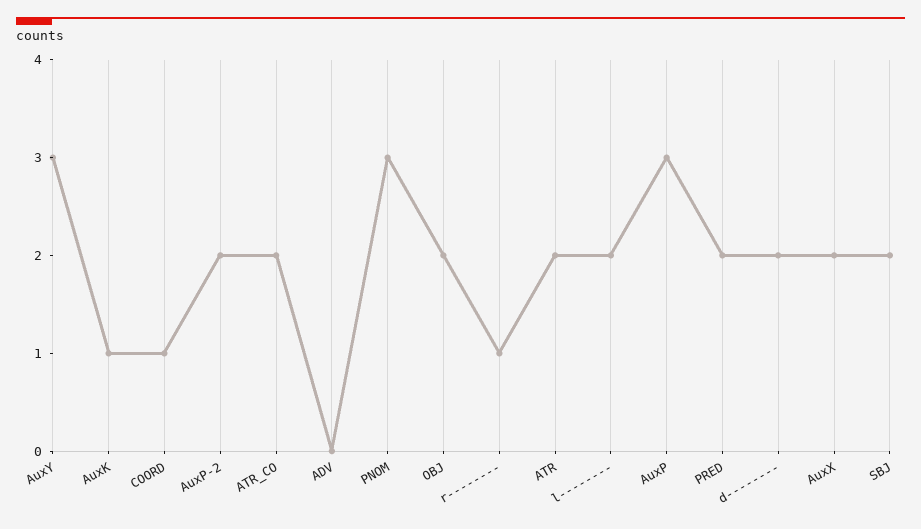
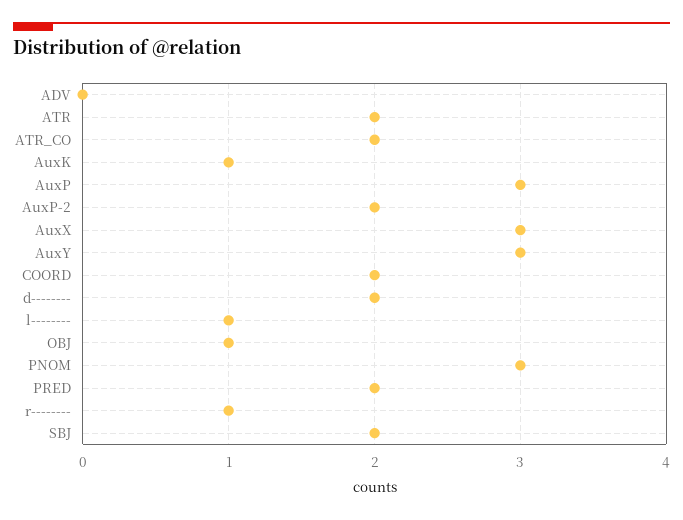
  {
    "AuxY": 3,
    "AuxK": 1,
-   "COORD": 1,
+   "COORD": 2,
    "AuxP-2": 2,
    "ATR_CO": 2,
    "ADV": 0,
    "PNOM": 3,
-   "OBJ": 2,
+   "OBJ": 1,
    "r--------": 1,
    "ATR": 2,
-   "l--------": 2,
+   "l--------": 1,
    "AuxP": 3,
    "PRED": 2,
    "d--------": 2,
-   "AuxX": 2,
+   "AuxX": 3,
    "SBJ": 2
  }

